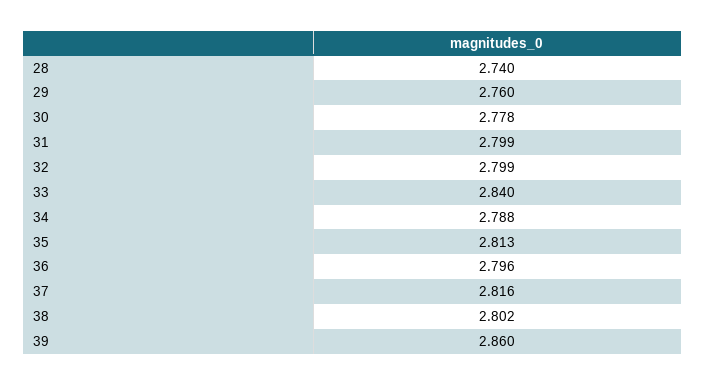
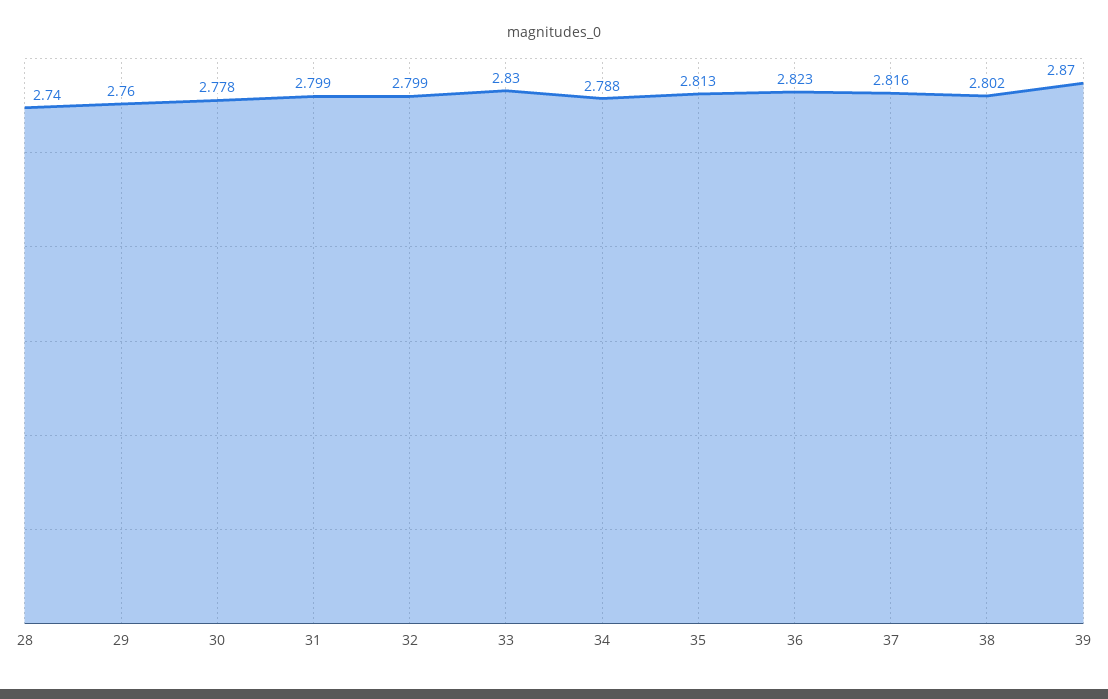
  {
    "28": 2.74,
    "29": 2.76,
    "30": 2.778,
    "31": 2.799,
    "32": 2.799,
-   "33": 2.84,
+   "33": 2.83,
    "34": 2.788,
    "35": 2.813,
-   "36": 2.796,
+   "36": 2.823,
    "37": 2.816,
    "38": 2.802,
-   "39": 2.86
+   "39": 2.87
  }

